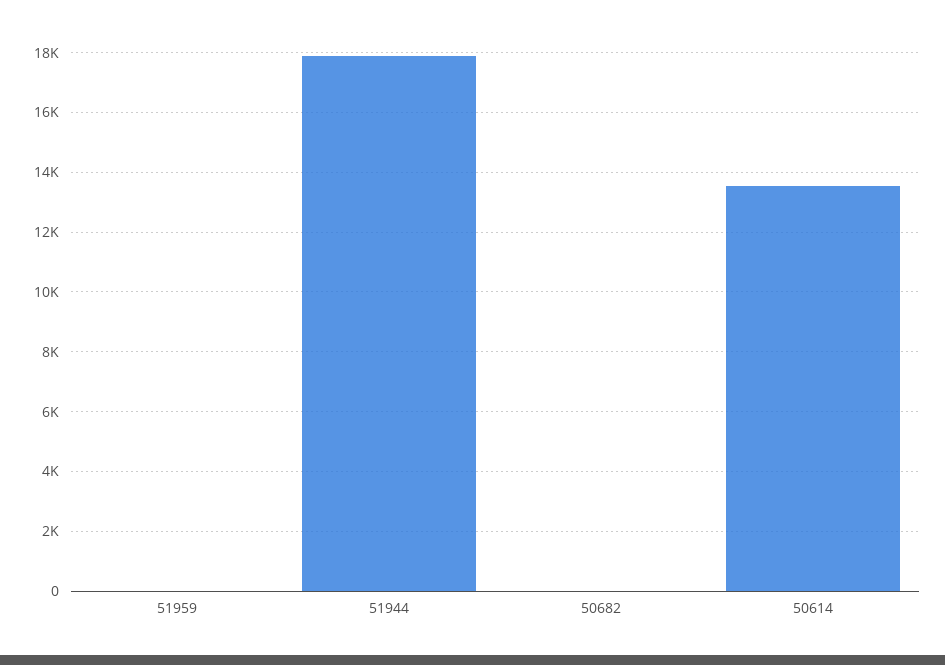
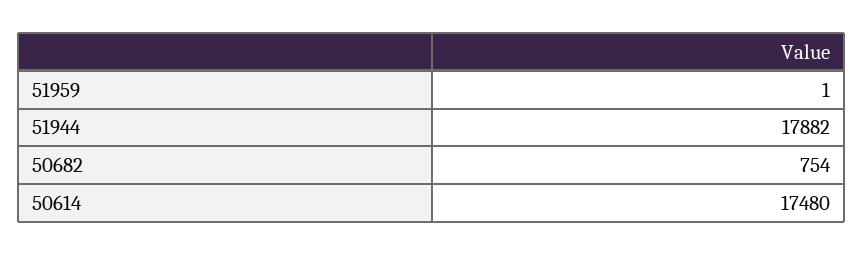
  {
    "51959": 1,
    "51944": 17882,
-   "50682": 0,
+   "50682": 754,
-   "50614": 13500
+   "50614": 17480
  }

